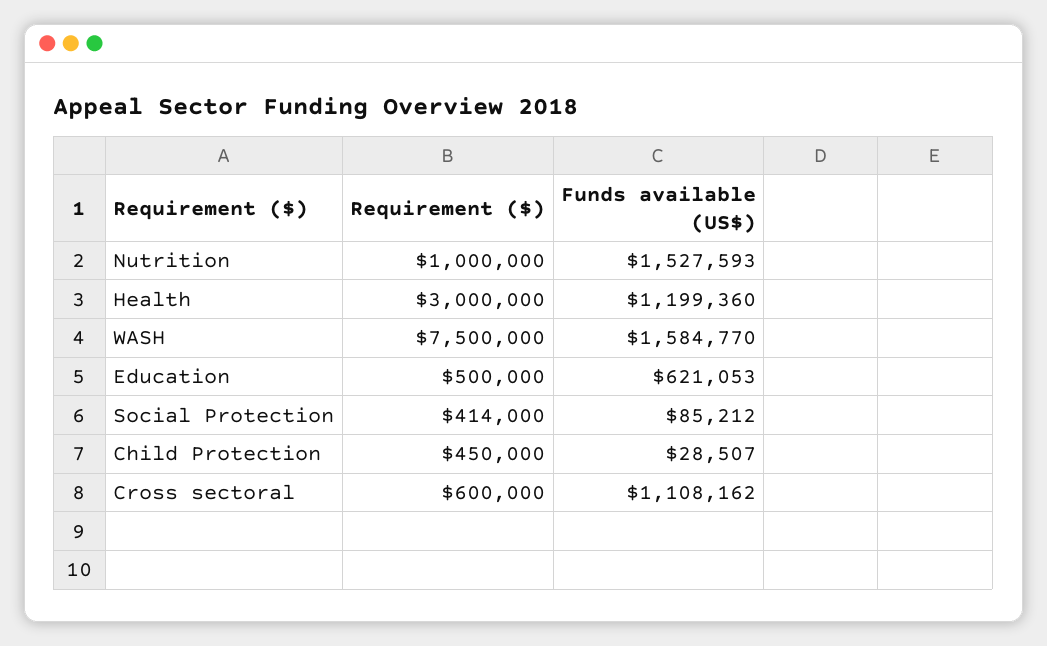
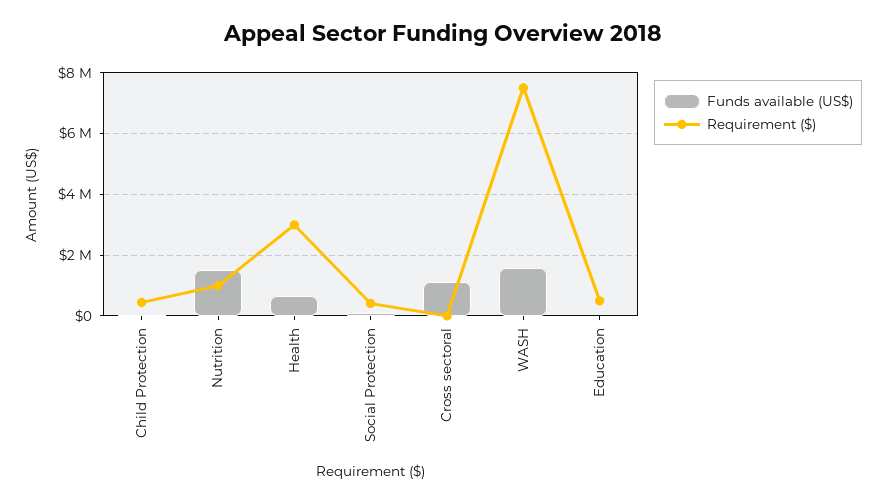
  {
    "Requirement ($)": {
      "Nutrition": 1000000,
      "Health": 3000000,
      "WASH": 7500000,
      "Education": 500000,
      "Social Protection": 414000,
      "Child Protection": 450000,
-     "Cross sectoral": 600000
+     "Cross sectoral": 0
    },
    "Funds available (US$)": {
      "Nutrition": 1527593,
-     "Health": 1199360,
+     "Health": 600000,
      "WASH": 1584770,
-     "Education": 621053,
+     "Education": 0,
      "Social Protection": 85212,
      "Child Protection": 28507,
      "Cross sectoral": 1108162
    }
  }

